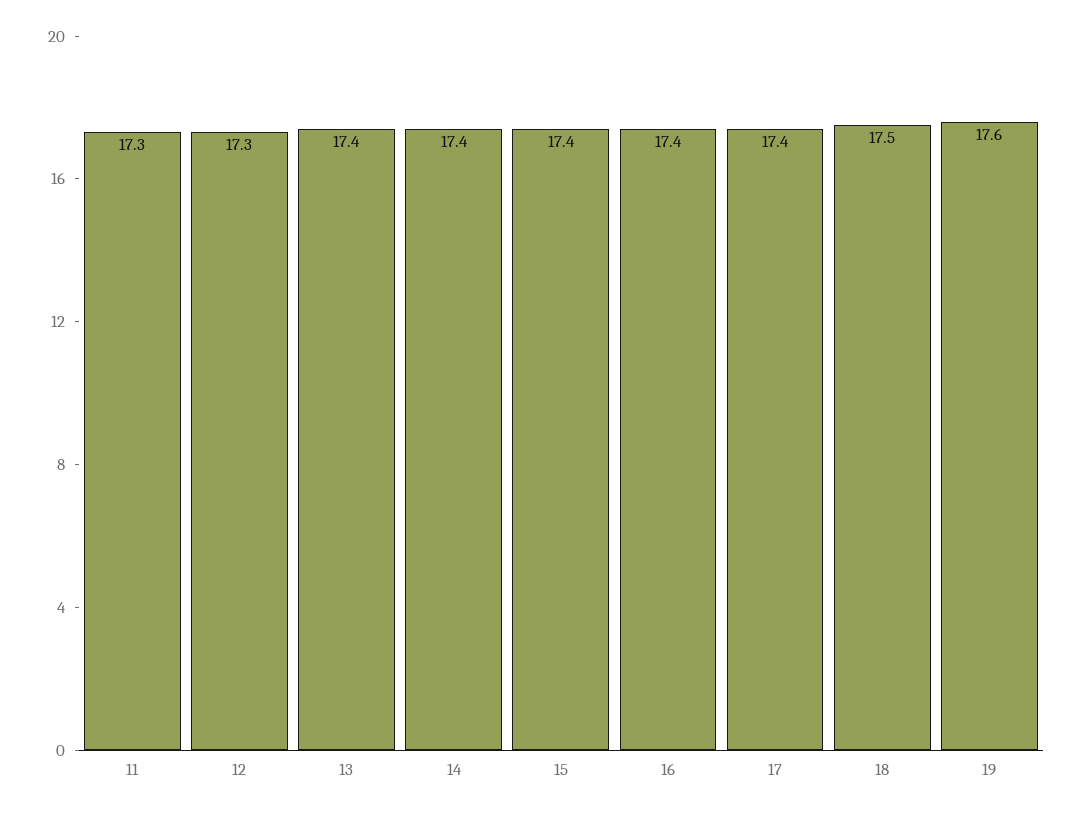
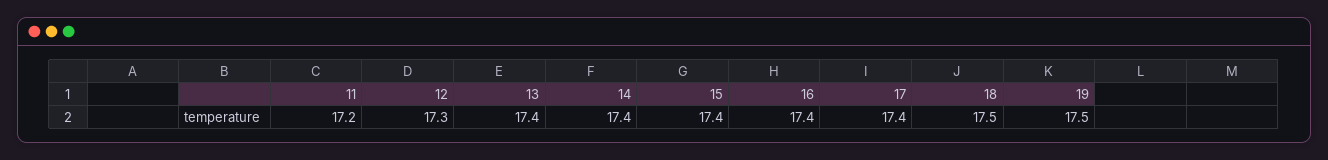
  {
-   "11": 17.3,
+   "11": 17.2,
    "12": 17.3,
    "13": 17.4,
    "14": 17.4,
    "15": 17.4,
    "16": 17.4,
    "17": 17.4,
    "18": 17.5,
-   "19": 17.6
+   "19": 17.5
  }

